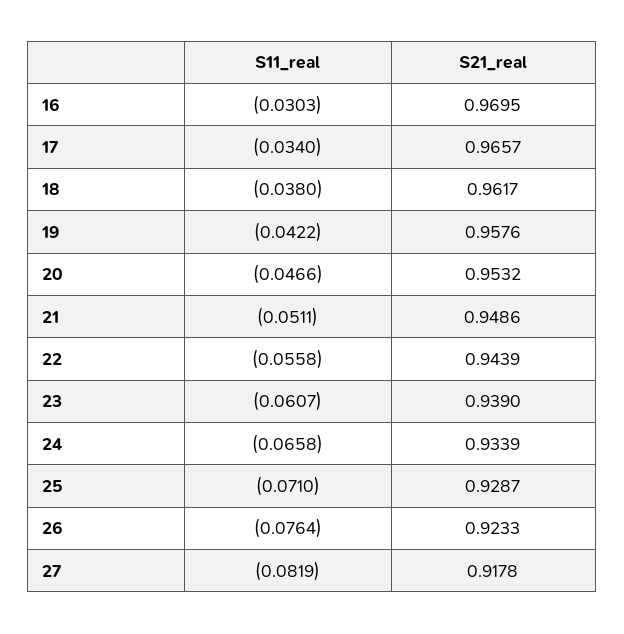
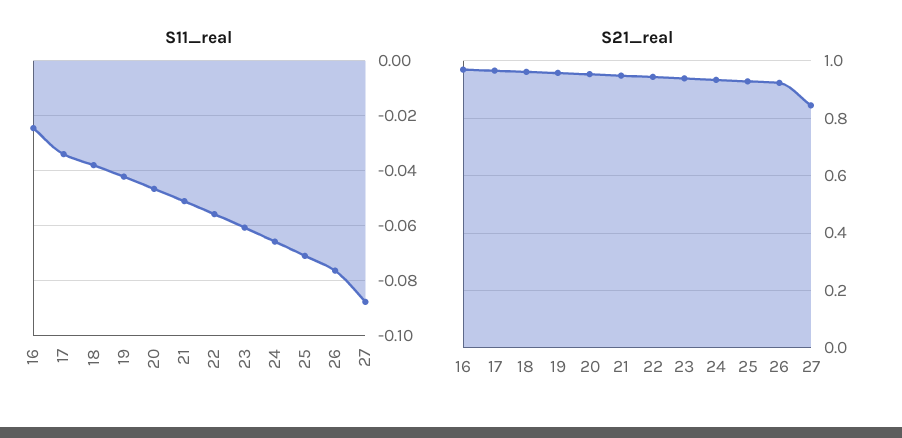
  {
    "S11_real": {
-     "16": -0.0303,
+     "16": -0.025,
      "17": -0.034,
      "18": -0.038,
      "19": -0.0422,
      "20": -0.0466,
      "21": -0.0511,
      "22": -0.0558,
      "23": -0.0607,
      "24": -0.0658,
      "25": -0.071,
      "26": -0.0764,
-     "27": -0.0819
+     "27": -0.0875
    },
    "S21_real": {
      "16": 0.9695,
      "17": 0.9657,
      "18": 0.9617,
      "19": 0.9576,
      "20": 0.9532,
      "21": 0.9486,
      "22": 0.9439,
      "23": 0.939,
      "24": 0.9339,
      "25": 0.9287,
      "26": 0.9233,
-     "27": 0.9178
+     "27": 0.85
    }
  }

